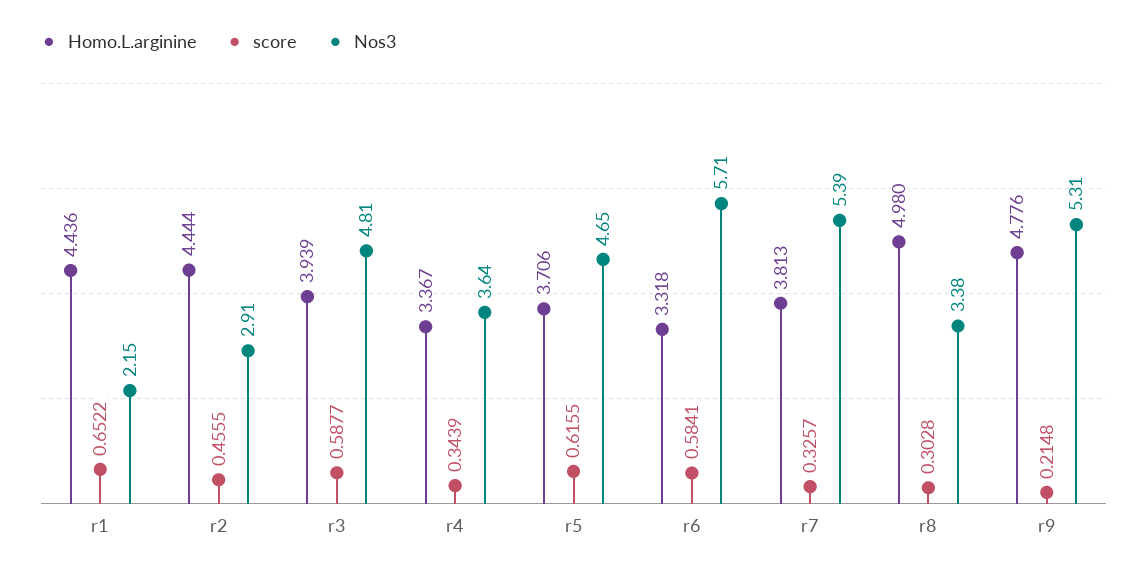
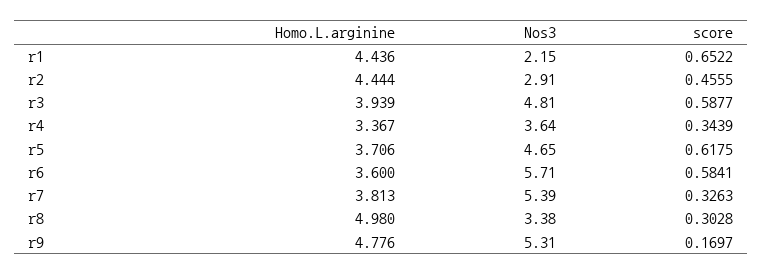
  {
    "Homo.L.arginine": {
      "r1": 4.436,
      "r2": 4.444,
      "r3": 3.939,
      "r4": 3.367,
      "r5": 3.706,
-     "r6": 3.318,
+     "r6": 3.6,
      "r7": 3.813,
      "r8": 4.98,
      "r9": 4.776
    },
    "score": {
      "r1": 0.6522,
      "r2": 0.4555,
      "r3": 0.5877,
      "r4": 0.3439,
-     "r5": 0.6155,
+     "r5": 0.6175,
      "r6": 0.5841,
-     "r7": 0.3257,
+     "r7": 0.3263,
      "r8": 0.3028,
-     "r9": 0.2148
+     "r9": 0.1697
    },
    "Nos3": {
      "r1": 2.15,
      "r2": 2.91,
      "r3": 4.81,
      "r4": 3.64,
      "r5": 4.65,
      "r6": 5.71,
      "r7": 5.39,
      "r8": 3.38,
      "r9": 5.31
    }
  }

